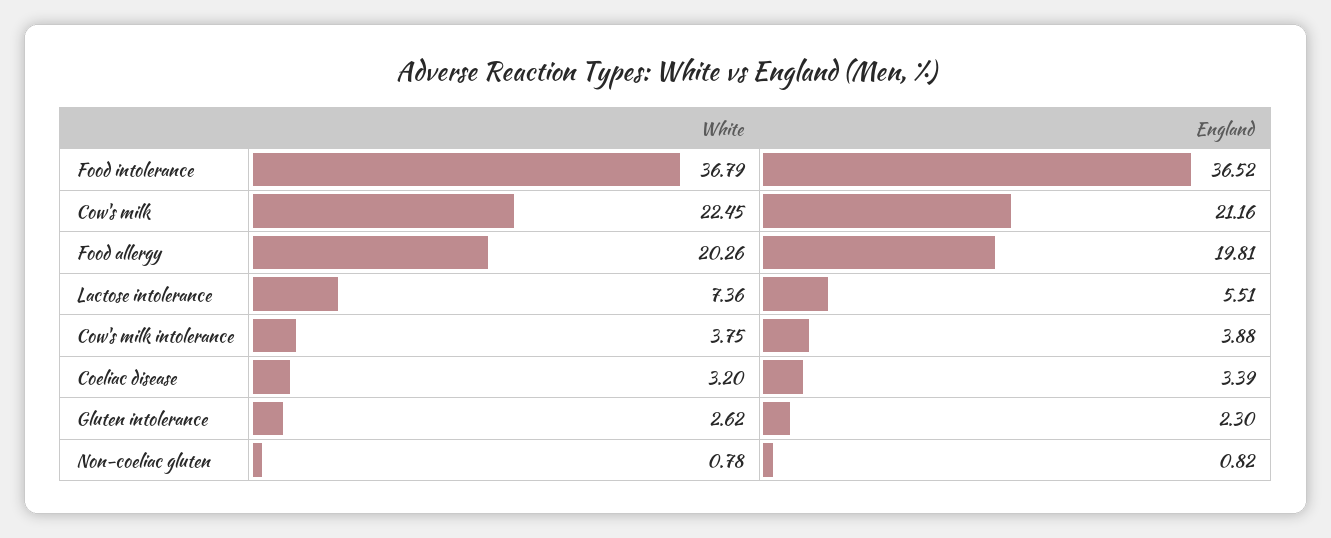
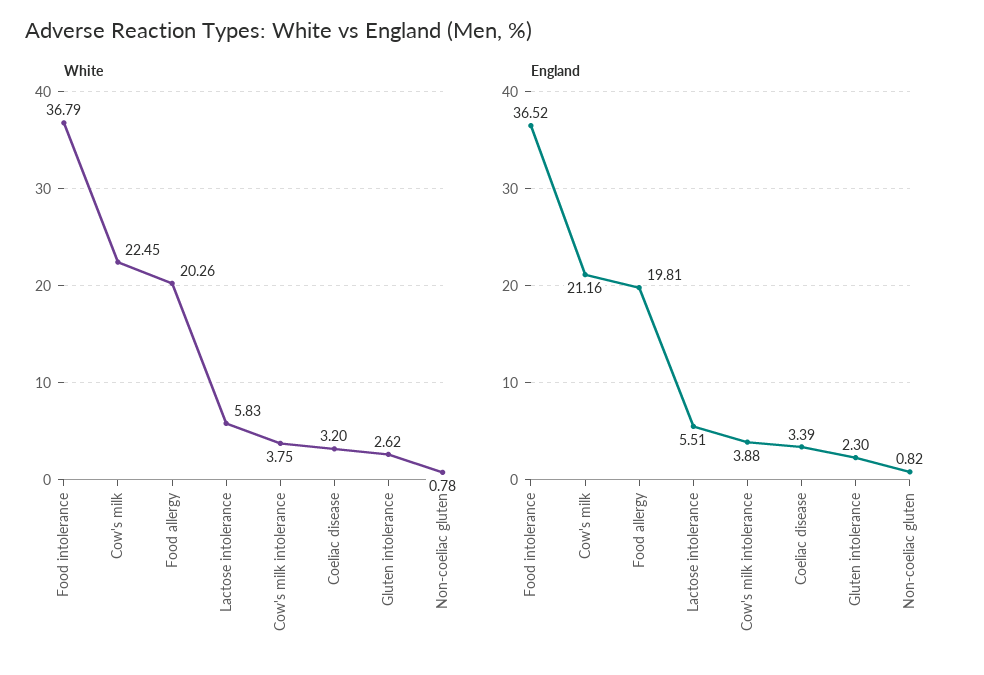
  {
    "White": {
      "Food intolerance": 36.79,
      "Cow's milk": 22.45,
      "Food allergy": 20.26,
-     "Lactose intolerance": 7.36,
+     "Lactose intolerance": 5.83,
      "Cow's milk intolerance": 3.75,
      "Coeliac disease": 3.2,
      "Gluten intolerance": 2.62,
      "Non-coeliac gluten": 0.78
    },
    "England": {
      "Food intolerance": 36.52,
      "Cow's milk": 21.16,
      "Food allergy": 19.81,
      "Lactose intolerance": 5.51,
      "Cow's milk intolerance": 3.88,
      "Coeliac disease": 3.39,
      "Gluten intolerance": 2.3,
      "Non-coeliac gluten": 0.82
    }
  }

